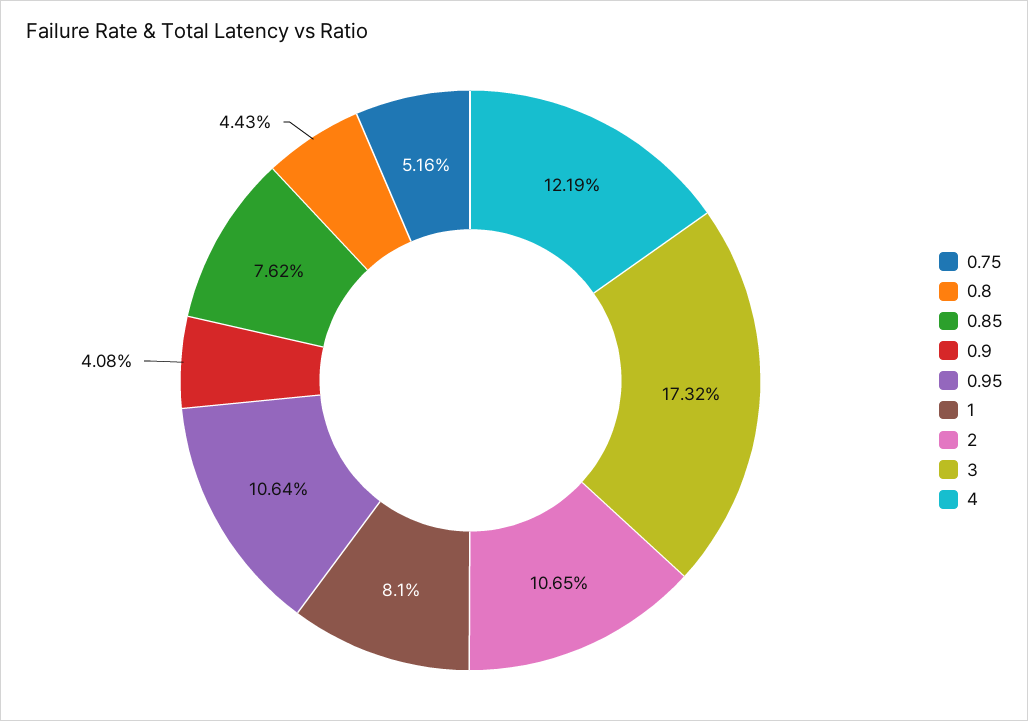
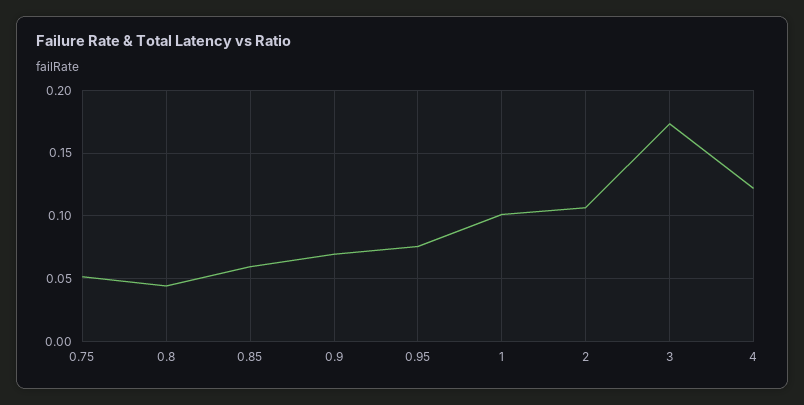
  {
    "0.75": 0.0516,
    "0.8": 0.0443,
-   "0.85": 0.0762,
+   "0.85": 0.06,
-   "0.9": 0.0408,
+   "0.9": 0.07,
-   "0.95": 0.1064,
+   "0.95": 0.075,
-   "1": 0.081,
+   "1": 0.1,
    "2": 0.1065,
    "3": 0.1732,
    "4": 0.1219
  }

